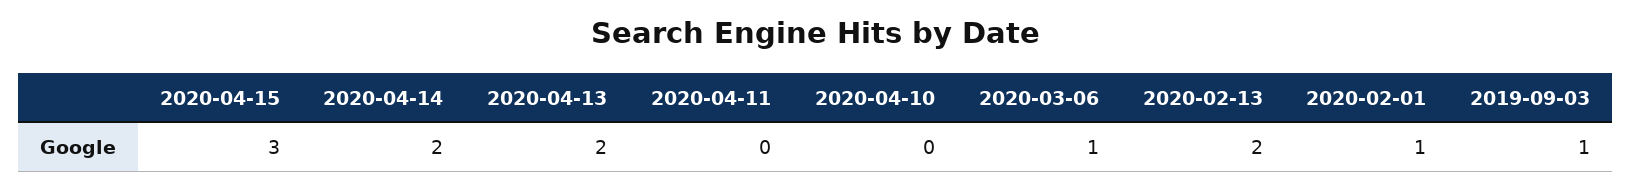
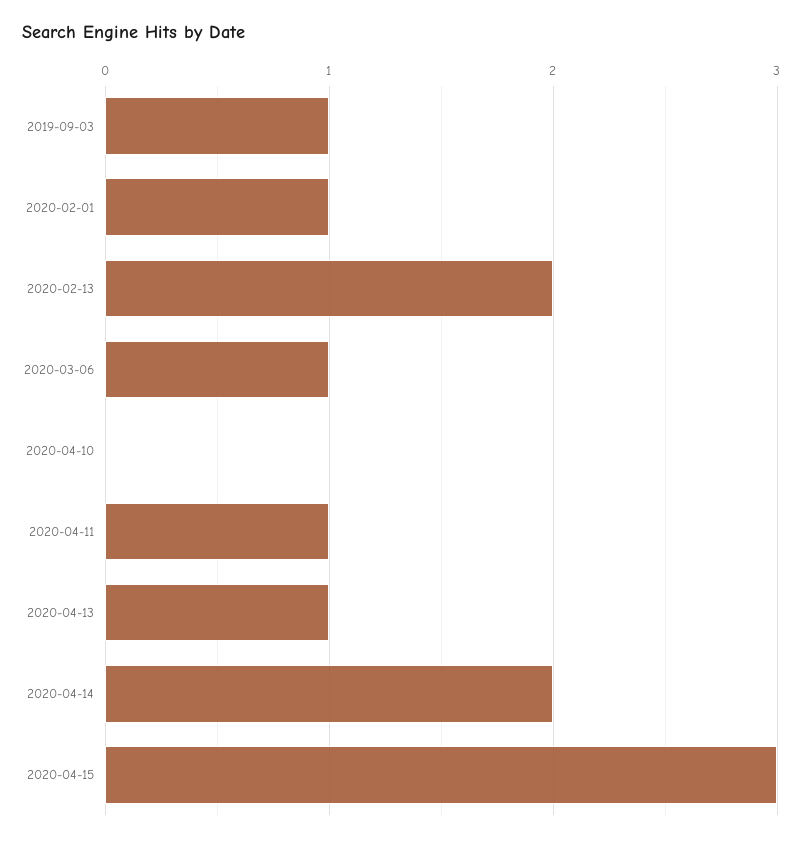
  {
    "2020-04-15": 3,
    "2020-04-14": 2,
-   "2020-04-13": 2,
+   "2020-04-13": 1,
-   "2020-04-11": 0,
+   "2020-04-11": 1,
    "2020-04-10": 0,
    "2020-03-06": 1,
    "2020-02-13": 2,
    "2020-02-01": 1,
    "2019-09-03": 1
  }

